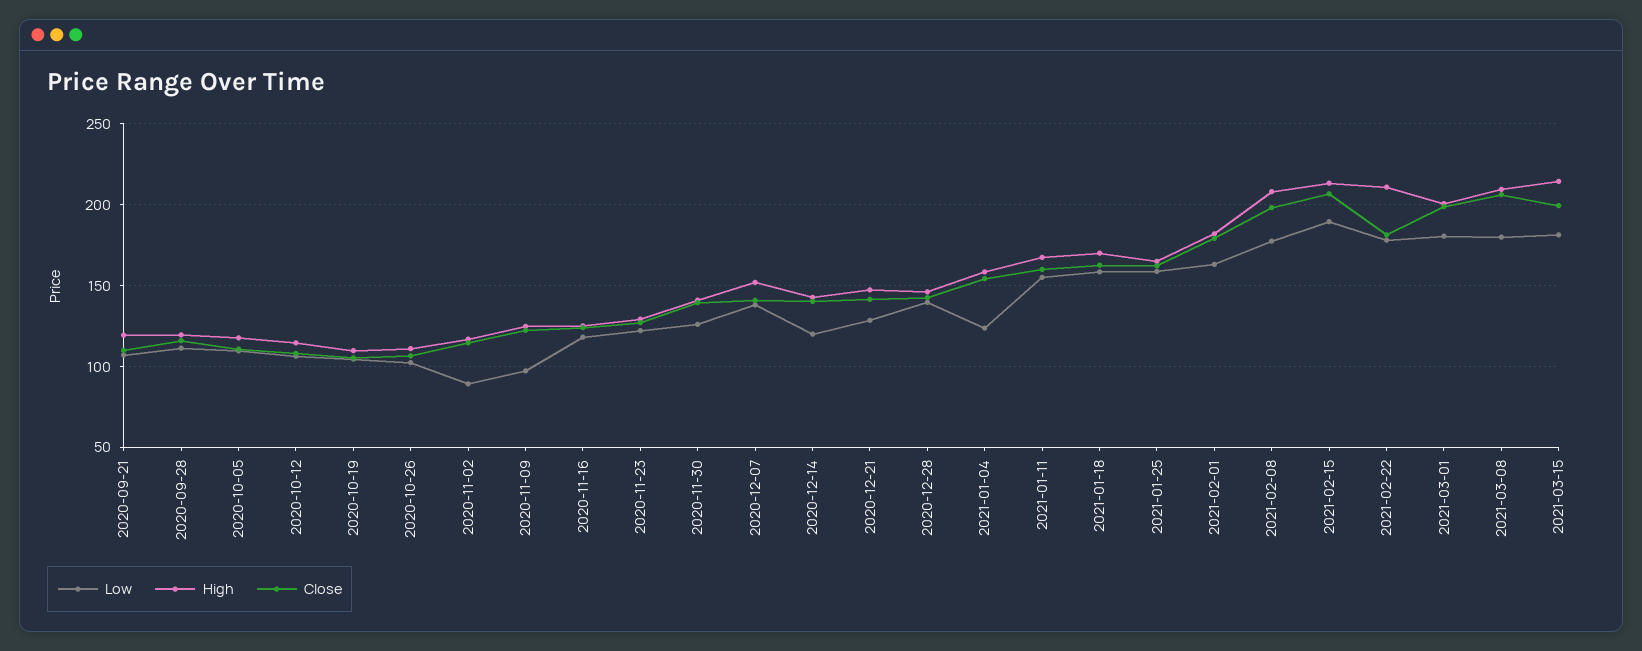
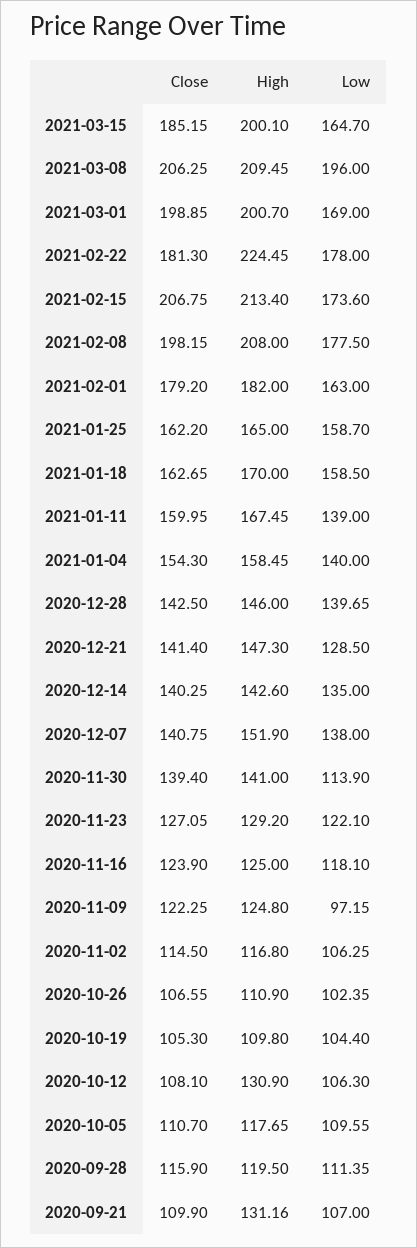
  {
    "Low": {
      "2020-09-21": 107,
      "2020-09-28": 111.35,
      "2020-10-05": 109.55,
      "2020-10-12": 106.3,
      "2020-10-19": 104.4,
      "2020-10-26": 102.35,
-     "2020-11-02": 90,
+     "2020-11-02": 106.25,
      "2020-11-09": 97.15,
      "2020-11-16": 118.1,
      "2020-11-23": 122.1,
-     "2020-11-30": 125,
+     "2020-11-30": 113.9,
      "2020-12-07": 138,
-     "2020-12-14": 120,
+     "2020-12-14": 135,
      "2020-12-21": 128.5,
      "2020-12-28": 139.65,
-     "2021-01-04": 125,
+     "2021-01-04": 140,
-     "2021-01-11": 155,
+     "2021-01-11": 139,
      "2021-01-18": 158.5,
      "2021-01-25": 158.7,
      "2021-02-01": 163,
      "2021-02-08": 177.5,
-     "2021-02-15": 190,
+     "2021-02-15": 173.6,
      "2021-02-22": 178,
-     "2021-03-01": 180,
+     "2021-03-01": 169,
-     "2021-03-08": 180,
+     "2021-03-08": 196,
-     "2021-03-15": 180
+     "2021-03-15": 164.7
    },
    "High": {
-     "2020-09-21": 120,
+     "2020-09-21": 131.16,
      "2020-09-28": 119.5,
      "2020-10-05": 117.65,
-     "2020-10-12": 115,
+     "2020-10-12": 130.9,
      "2020-10-19": 109.8,
      "2020-10-26": 110.9,
      "2020-11-02": 116.8,
      "2020-11-09": 124.8,
      "2020-11-16": 125,
      "2020-11-23": 129.2,
      "2020-11-30": 141,
      "2020-12-07": 151.9,
      "2020-12-14": 142.6,
      "2020-12-21": 147.3,
      "2020-12-28": 146,
      "2021-01-04": 158.45,
      "2021-01-11": 167.45,
      "2021-01-18": 170,
      "2021-01-25": 165,
      "2021-02-01": 182,
      "2021-02-08": 208,
      "2021-02-15": 213.4,
-     "2021-02-22": 210,
+     "2021-02-22": 224.45,
      "2021-03-01": 200.7,
      "2021-03-08": 209.45,
-     "2021-03-15": 215
+     "2021-03-15": 200.1
    },
    "Close": {
      "2020-09-21": 109.9,
      "2020-09-28": 115.9,
      "2020-10-05": 110.7,
      "2020-10-12": 108.1,
      "2020-10-19": 105.3,
      "2020-10-26": 106.55,
      "2020-11-02": 114.5,
      "2020-11-09": 122.25,
      "2020-11-16": 123.9,
      "2020-11-23": 127.05,
      "2020-11-30": 139.4,
      "2020-12-07": 140.75,
      "2020-12-14": 140.25,
      "2020-12-21": 141.4,
      "2020-12-28": 142.5,
      "2021-01-04": 154.3,
      "2021-01-11": 159.95,
      "2021-01-18": 162.65,
      "2021-01-25": 162.2,
      "2021-02-01": 179.2,
      "2021-02-08": 198.15,
      "2021-02-15": 206.75,
      "2021-02-22": 181.3,
      "2021-03-01": 198.85,
      "2021-03-08": 206.25,
-     "2021-03-15": 200
+     "2021-03-15": 185.15
    }
  }

